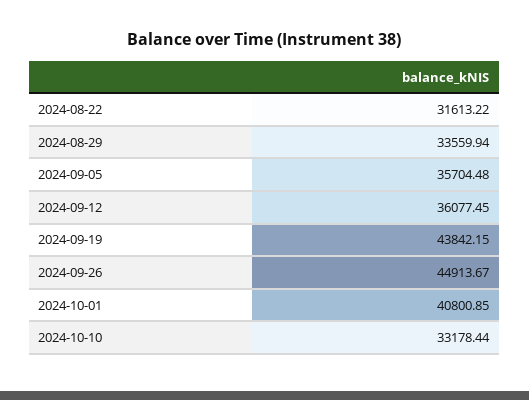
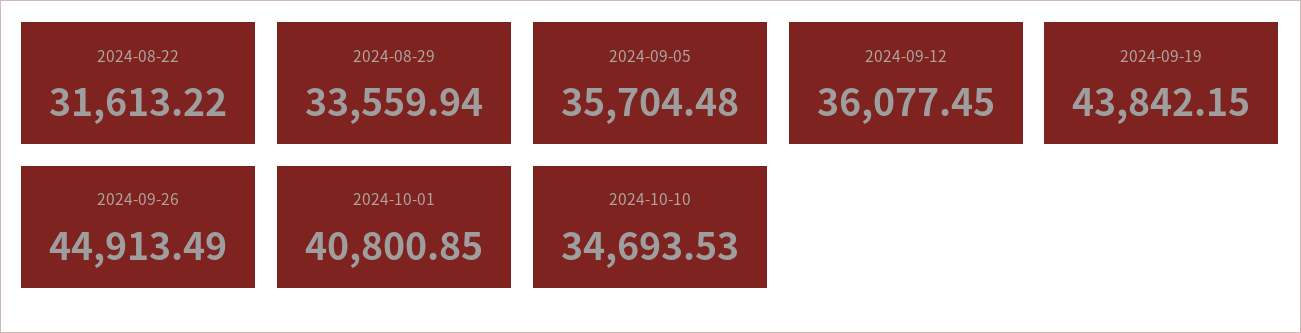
  {
    "2024-08-22": 31613.22,
    "2024-08-29": 33559.94,
    "2024-09-05": 35704.48,
    "2024-09-12": 36077.45,
    "2024-09-19": 43842.15,
-   "2024-09-26": 44913.67,
+   "2024-09-26": 44913.49,
    "2024-10-01": 40800.85,
-   "2024-10-10": 33178.44
+   "2024-10-10": 34693.53
  }

